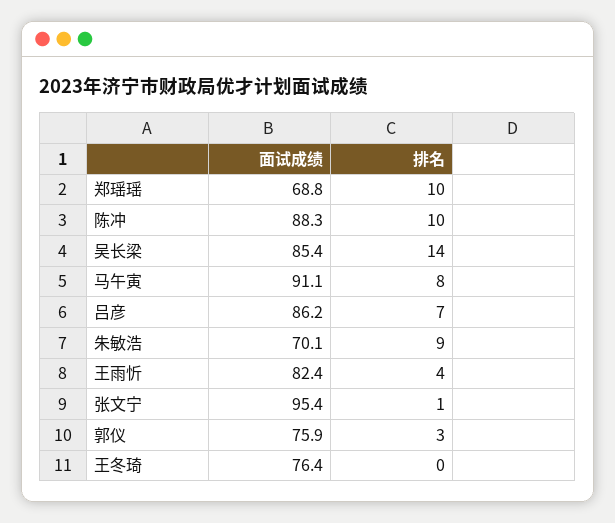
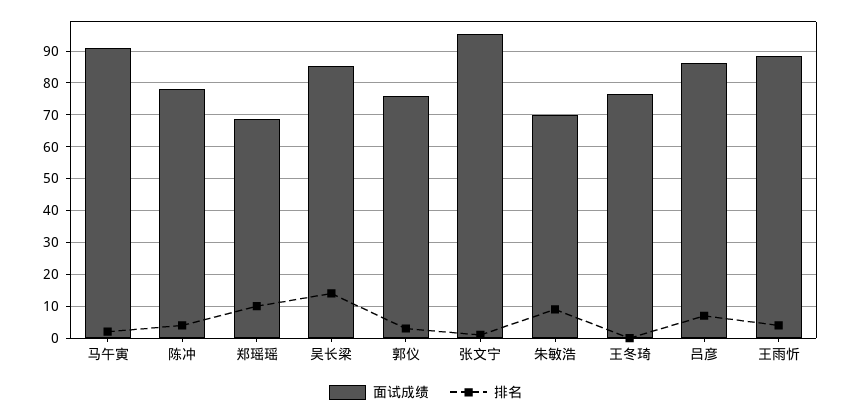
  {
    "面试成绩": {
      "郑瑶瑶": 68.8,
-     "陈冲": 88.3,
+     "陈冲": 78,
      "吴长梁": 85.4,
      "马午寅": 91.1,
      "吕彦": 86.2,
      "朱敏浩": 70.1,
-     "王雨忻": 82.4,
+     "王雨忻": 88,
      "张文宁": 95.4,
      "郭仪": 75.9,
      "王冬琦": 76.4
    },
    "排名": {
      "郑瑶瑶": 10,
-     "陈冲": 10,
+     "陈冲": 4,
      "吴长梁": 14,
-     "马午寅": 8,
+     "马午寅": 2,
      "吕彦": 7,
      "朱敏浩": 9,
      "王雨忻": 4,
      "张文宁": 1,
      "郭仪": 3,
      "王冬琦": 0
    }
  }

